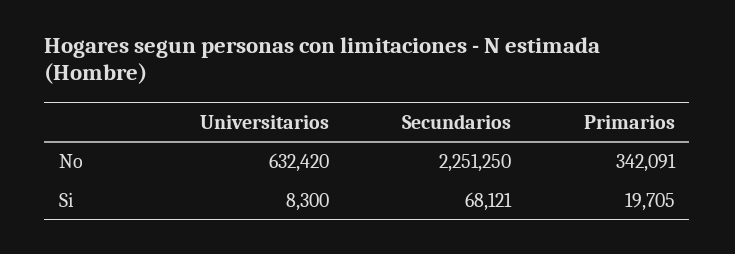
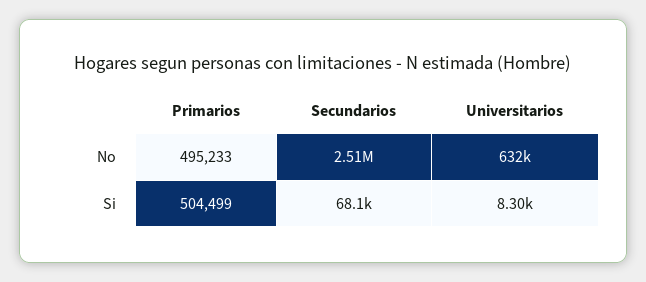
  {
    "Universitarios": {
      "No": 632420,
      "Si": 8300
    },
    "Secundarios": {
-     "No": 2251250,
+     "No": 2510000,
      "Si": 68121
    },
    "Primarios": {
-     "No": 342091,
+     "No": 495233,
-     "Si": 19705
+     "Si": 504499
    }
  }

